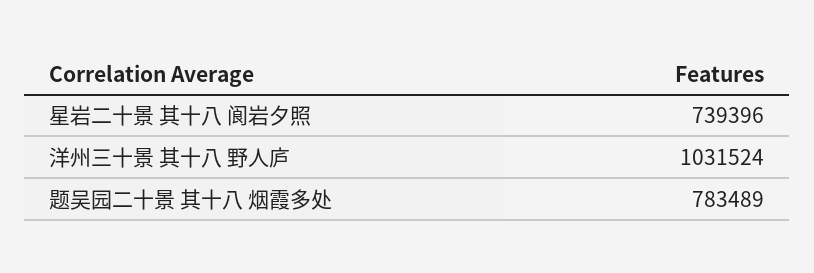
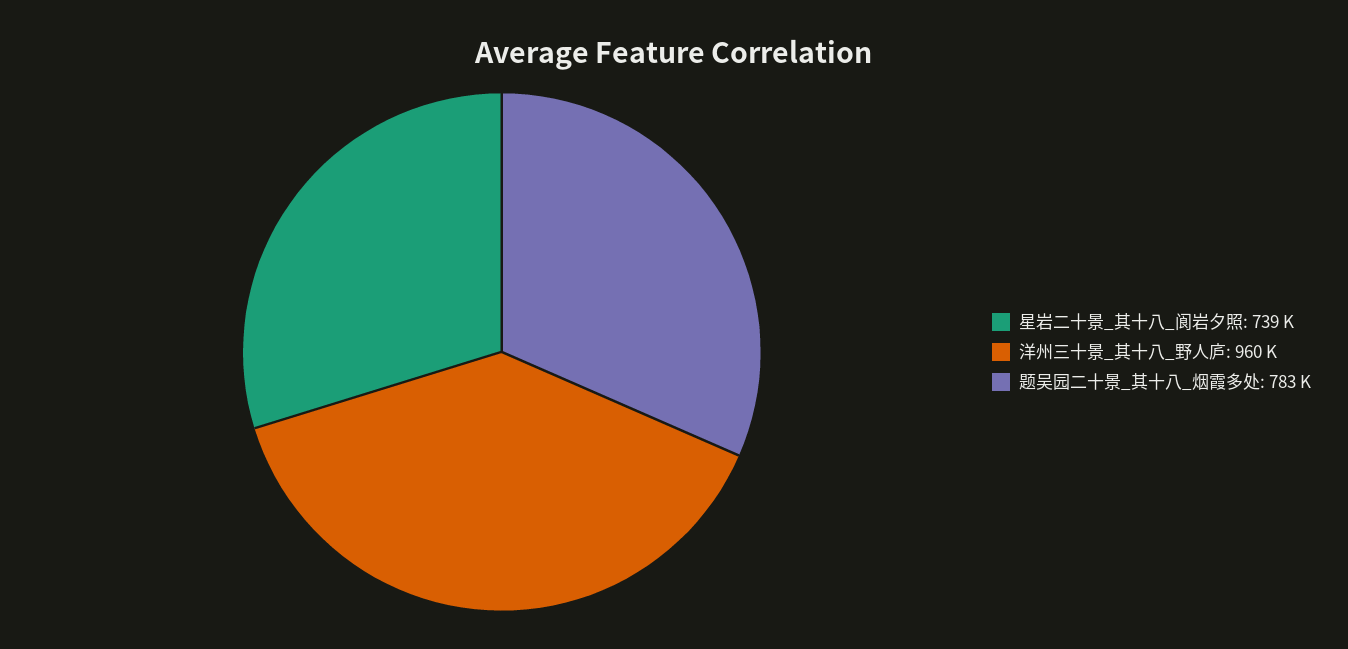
  {
    "星岩二十景 其十八 阆岩夕照": 739396,
-   "洋州三十景 其十八 野人庐": 1031524,
+   "洋州三十景 其十八 野人庐": 960000,
    "题吴园二十景 其十八 烟霞多处": 783489
  }

